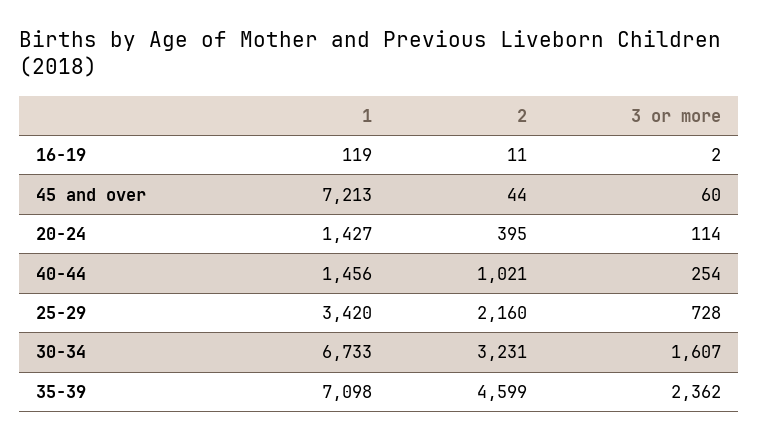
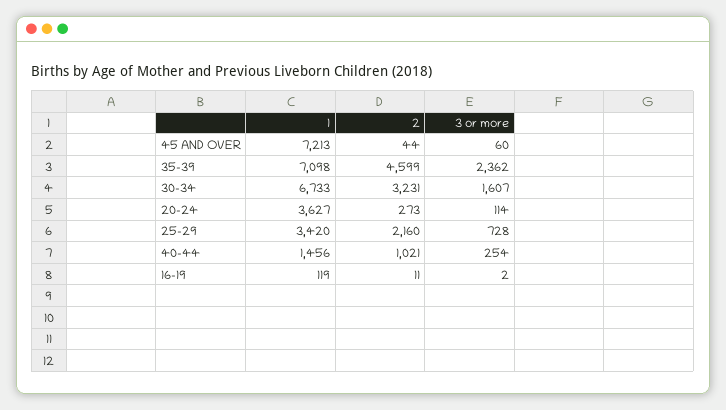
  {
    "1": {
      "16-19": 119,
      "45 and over": 7213,
-     "20-24": 1427,
+     "20-24": 3627,
      "40-44": 1456,
      "25-29": 3420,
      "30-34": 6733,
      "35-39": 7098
    },
    "2": {
      "16-19": 11,
      "45 and over": 44,
-     "20-24": 395,
+     "20-24": 273,
      "40-44": 1021,
      "25-29": 2160,
      "30-34": 3231,
      "35-39": 4599
    },
    "3 or more": {
      "16-19": 2,
      "45 and over": 60,
      "20-24": 114,
      "40-44": 254,
      "25-29": 728,
      "30-34": 1607,
      "35-39": 2362
    }
  }

